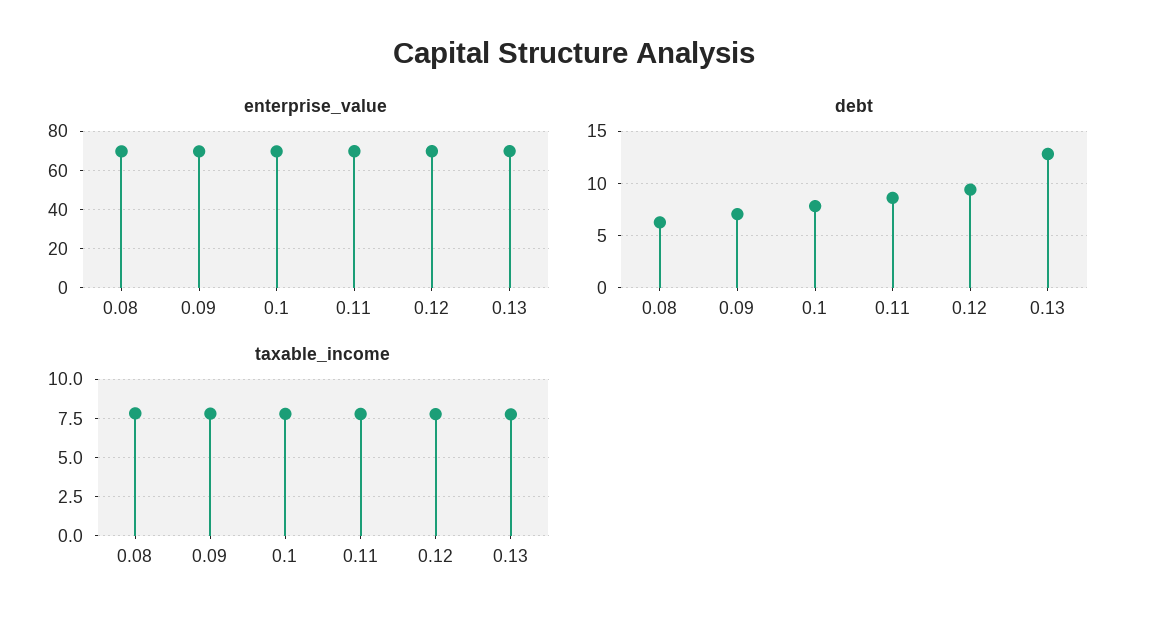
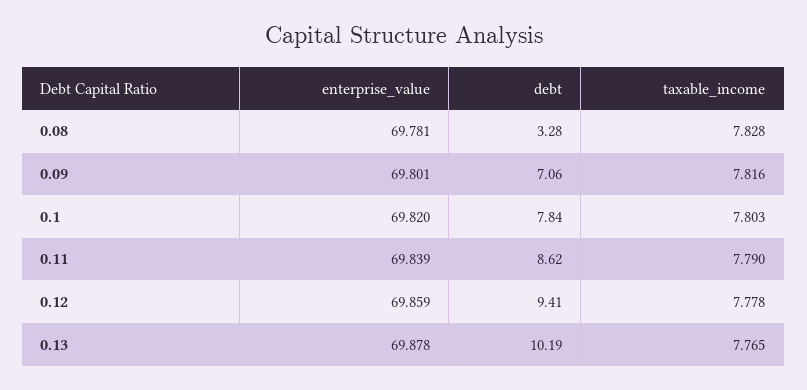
  {
    "enterprise_value": {
      "0.08": 69.781,
      "0.09": 69.801,
      "0.1": 69.82,
      "0.11": 69.839,
      "0.12": 69.859,
      "0.13": 69.878
    },
    "debt": {
-     "0.08": 6,
+     "0.08": 3.28,
      "0.09": 7.06,
      "0.1": 7.84,
      "0.11": 8.62,
      "0.12": 9.41,
-     "0.13": 13
+     "0.13": 10.19
    },
    "taxable_income": {
      "0.08": 7.828,
      "0.09": 7.816,
      "0.1": 7.803,
      "0.11": 7.79,
      "0.12": 7.778,
      "0.13": 7.765
    }
  }

